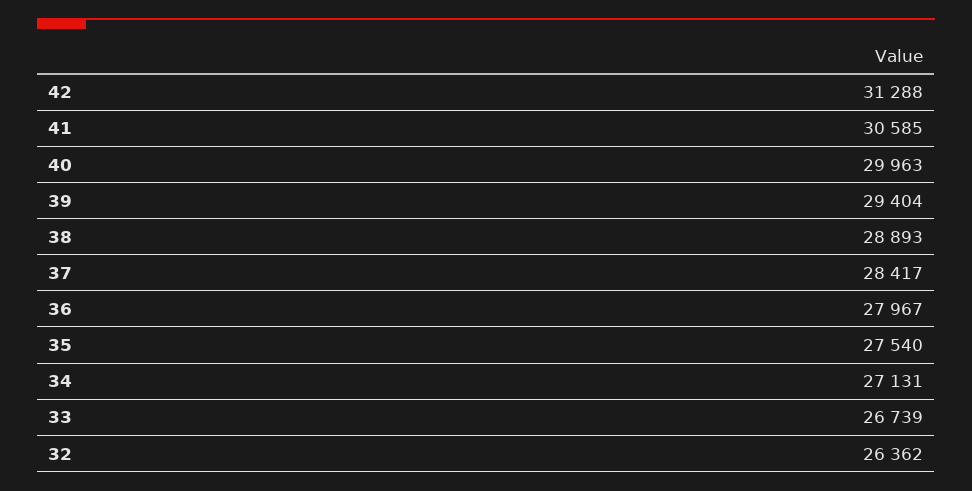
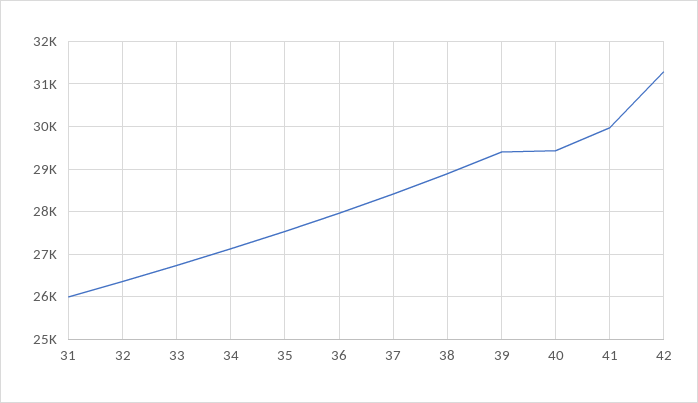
  {
    "42": 31288,
-   "41": 30585,
+   "41": 30000,
-   "40": 29963,
+   "40": 29400,
    "39": 29404,
    "38": 28893,
    "37": 28417,
    "36": 27967,
    "35": 27540,
    "34": 27131,
    "33": 26739,
-   "32": 26362
+   "32": 26362,
+   "31": 26000
  }

